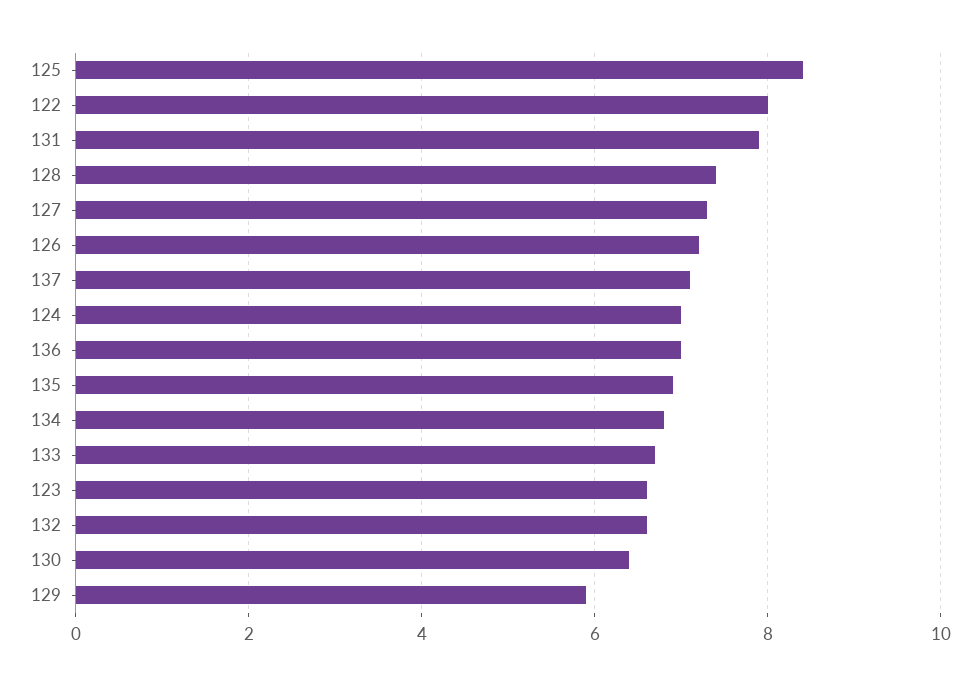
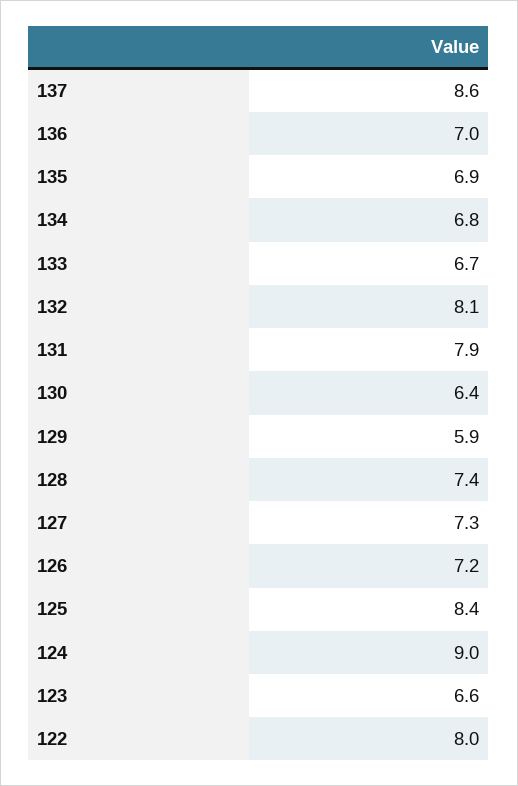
  {
    "125": 8.4,
    "122": 8,
    "131": 7.9,
    "128": 7.4,
    "127": 7.3,
    "126": 7.2,
-   "137": 7,
+   "137": 8.6,
-   "124": 7,
+   "124": 9,
    "136": 7,
    "135": 6.9,
    "134": 6.8,
    "133": 6.7,
    "123": 6.6,
-   "132": 6.5,
+   "132": 8.1,
    "130": 6.4,
    "129": 5.9
  }

